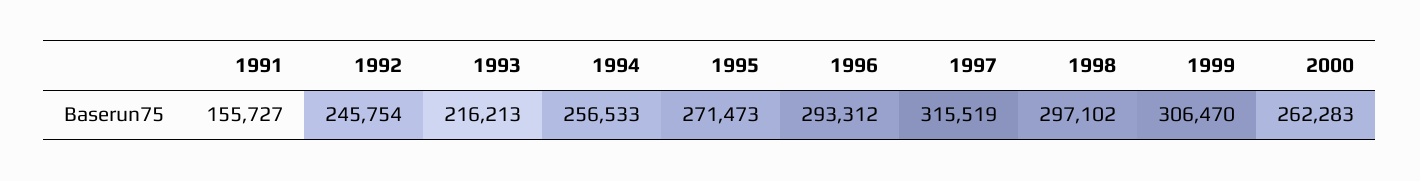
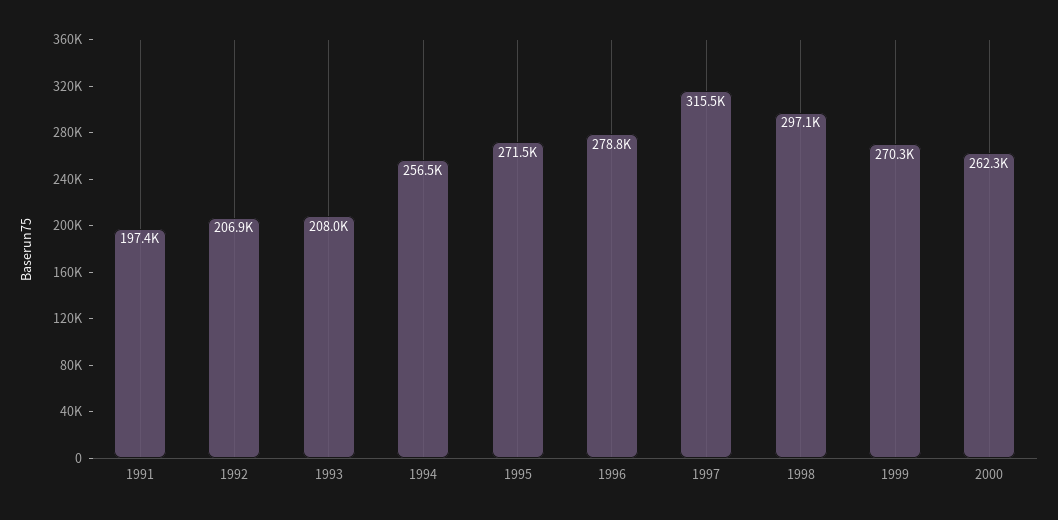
  {
-   "1991": 155727,
+   "1991": 197400,
-   "1992": 245754,
+   "1992": 206900,
-   "1993": 216213,
+   "1993": 208000,
    "1994": 256533,
    "1995": 271473,
-   "1996": 293312,
+   "1996": 278800,
    "1997": 315519,
    "1998": 297102,
-   "1999": 306470,
+   "1999": 270300,
    "2000": 262283
  }

